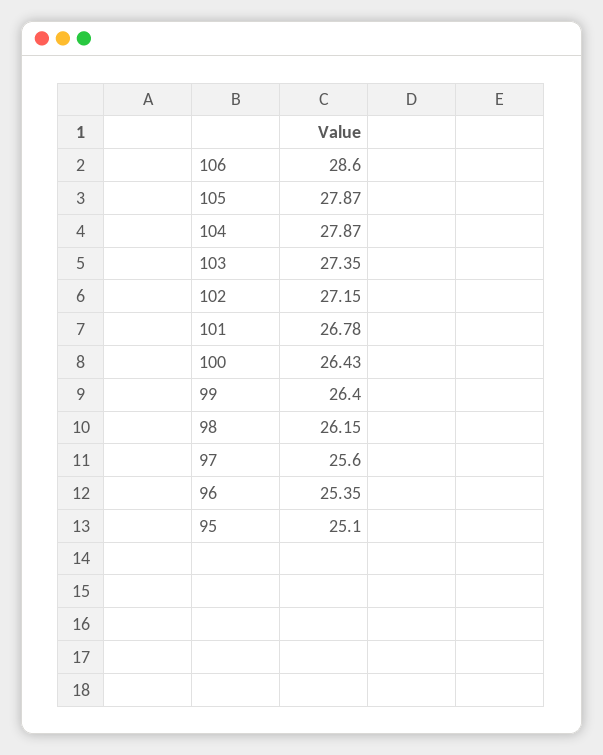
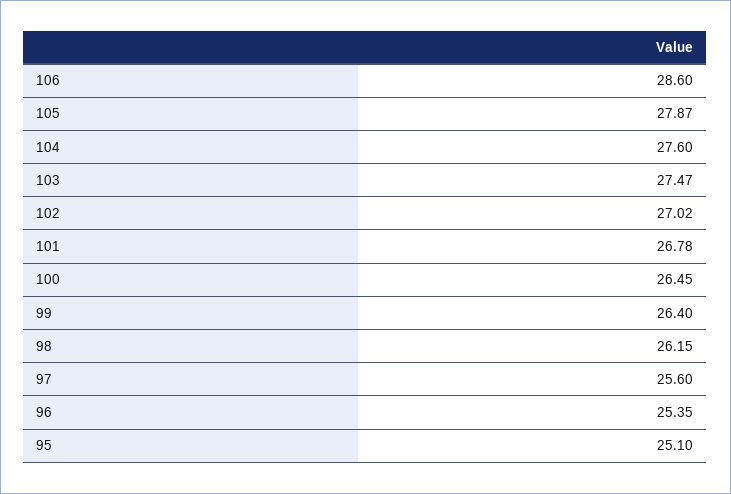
  {
    "106": 28.6,
    "105": 27.87,
-   "104": 27.87,
+   "104": 27.6,
-   "103": 27.35,
+   "103": 27.47,
-   "102": 27.15,
+   "102": 27.02,
    "101": 26.78,
-   "100": 26.43,
+   "100": 26.45,
    "99": 26.4,
    "98": 26.15,
    "97": 25.6,
    "96": 25.35,
    "95": 25.1
  }

